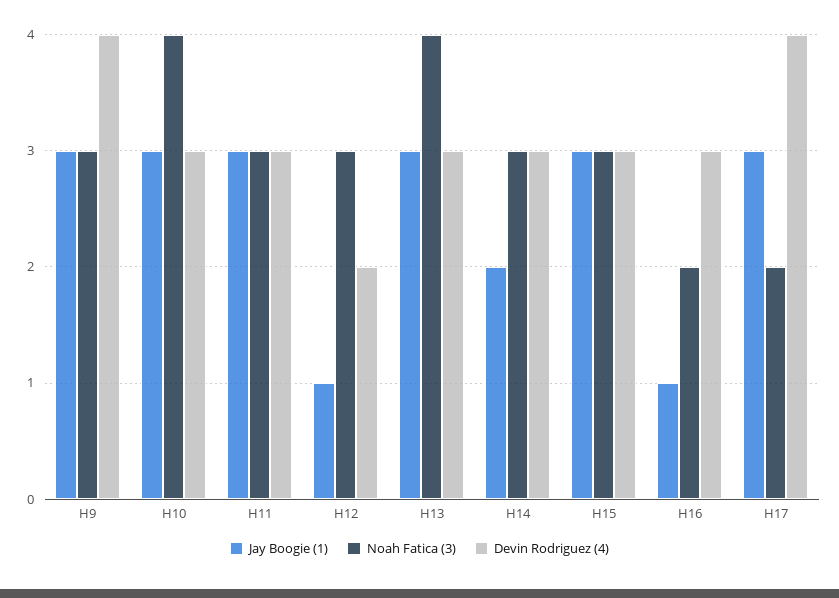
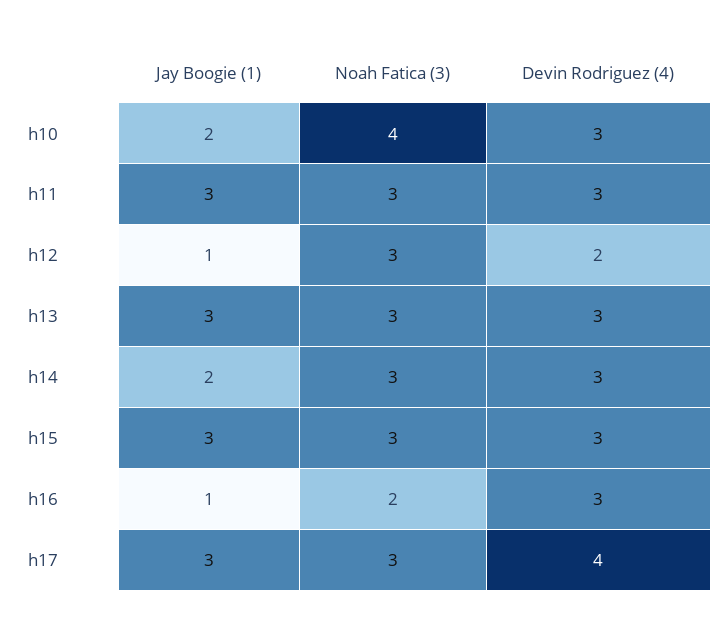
  {
    "Jay Boogie (1)": {
-     "H9": 3,
-     "H10": 3,
+     "H10": 2,
      "H11": 3,
      "H12": 1,
      "H13": 3,
      "H14": 2,
      "H15": 3,
      "H16": 1,
      "H17": 3
    },
    "Noah Fatica (3)": {
-     "H9": 3,
      "H10": 4,
      "H11": 3,
      "H12": 3,
-     "H13": 4,
+     "H13": 3,
      "H14": 3,
      "H15": 3,
      "H16": 2,
-     "H17": 2
+     "H17": 3
    },
    "Devin Rodriguez (4)": {
-     "H9": 4,
      "H10": 3,
      "H11": 3,
      "H12": 2,
      "H13": 3,
      "H14": 3,
      "H15": 3,
      "H16": 3,
      "H17": 4
    }
  }

